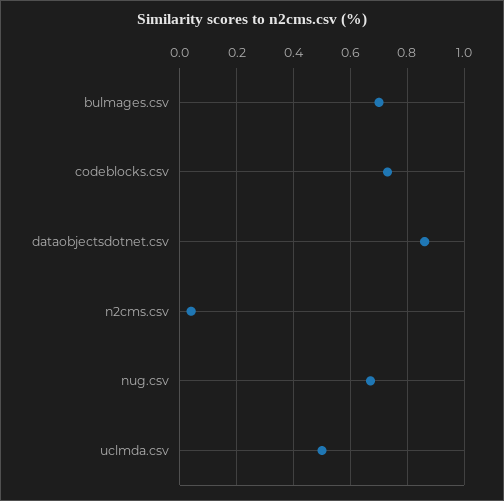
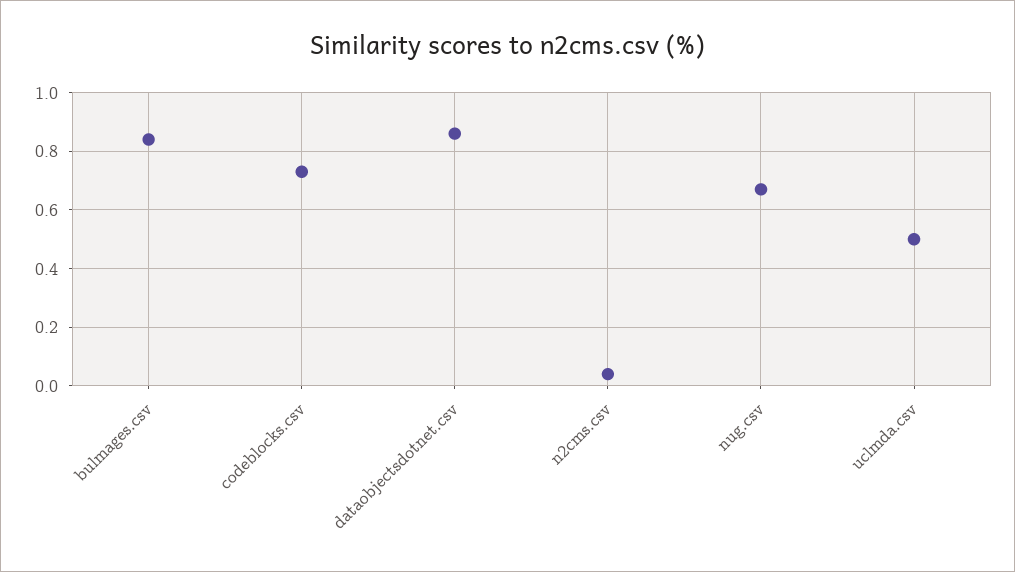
  {
-   "bulmages.csv": 0.7,
+   "bulmages.csv": 0.85,
    "codeblocks.csv": 0.75,
    "dataobjectsdotnet.csv": 0.85,
    "n2cms.csv": 0.05,
    "nug.csv": 0.65,
    "uclmda.csv": 0.5
  }

